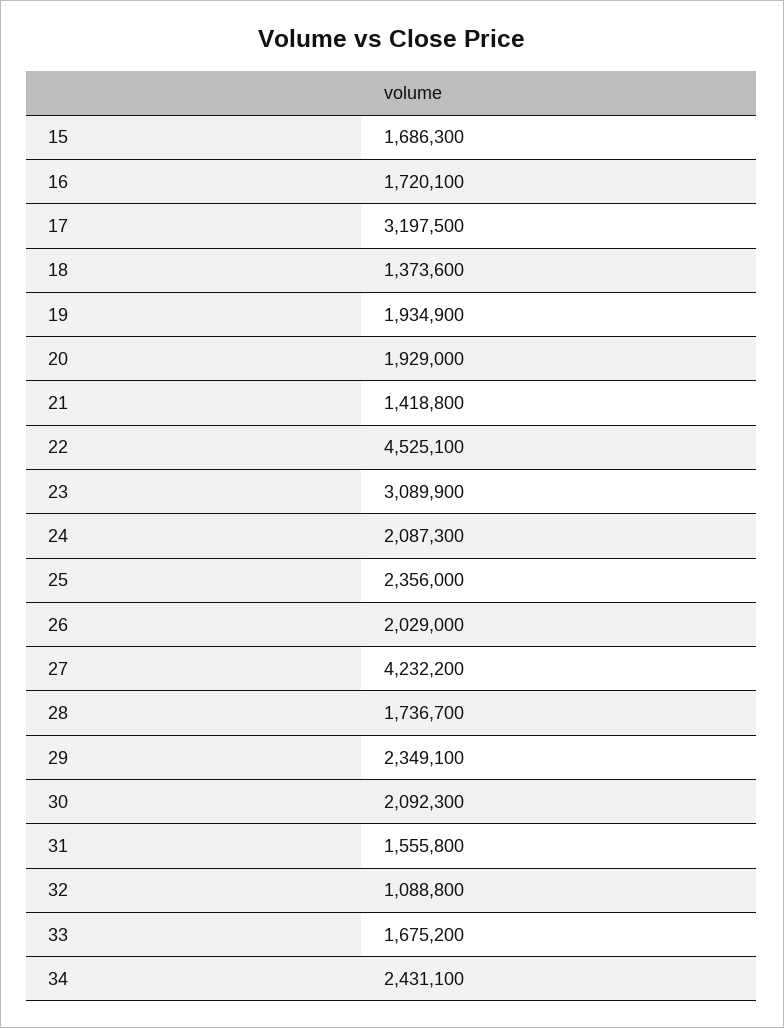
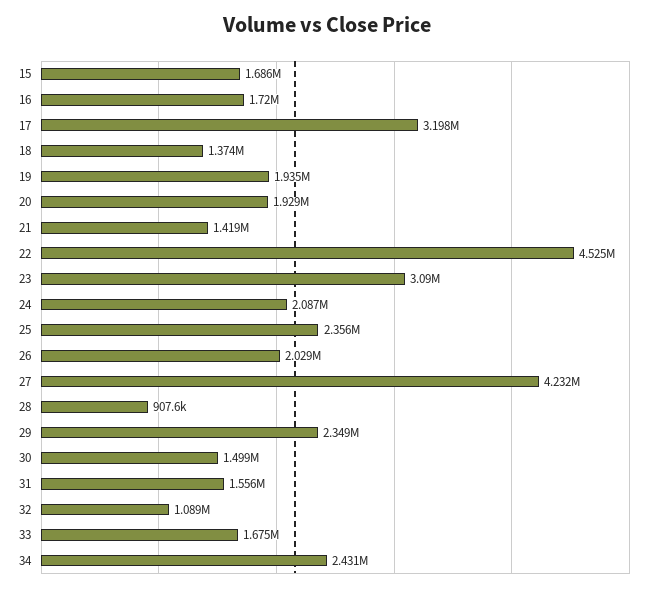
  {
    "15": 1686300,
    "16": 1720100,
    "17": 3197500,
    "18": 1373600,
    "19": 1934900,
    "20": 1929000,
    "21": 1418800,
    "22": 4525100,
    "23": 3089900,
    "24": 2087300,
    "25": 2356000,
    "26": 2029000,
    "27": 4232200,
-   "28": 1736700,
+   "28": 907600,
    "29": 2349100,
-   "30": 2092300,
+   "30": 1499000,
    "31": 1555800,
    "32": 1088800,
    "33": 1675200,
    "34": 2431100
  }

